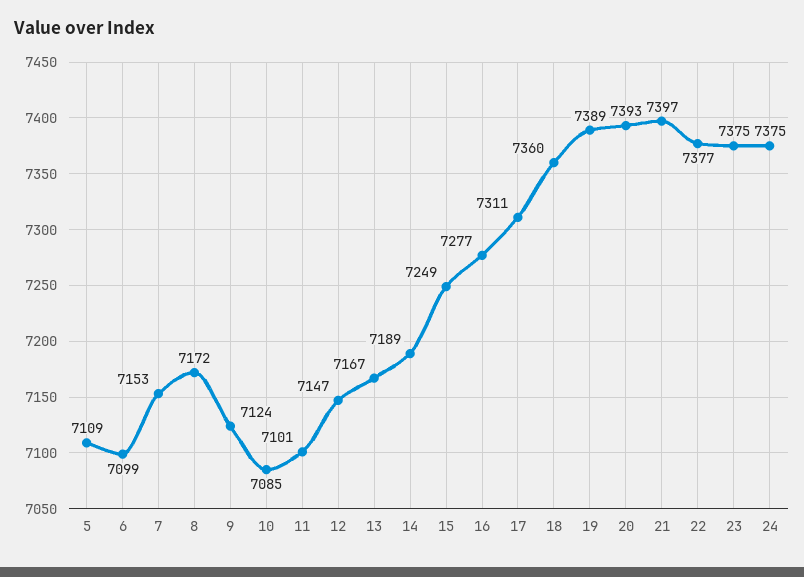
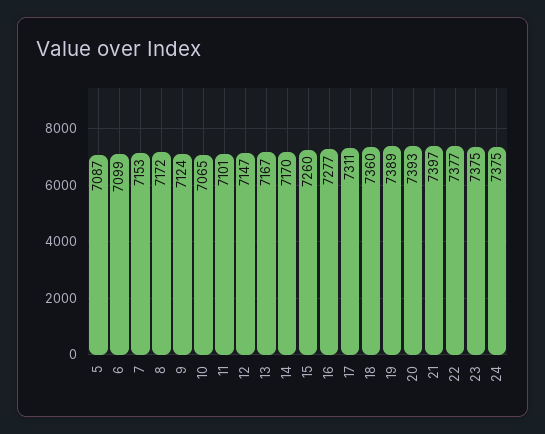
  {
-   "5": 7109,
+   "5": 7087,
    "6": 7099,
    "7": 7153,
    "8": 7172,
    "9": 7124,
-   "10": 7085,
+   "10": 7065,
    "11": 7101,
    "12": 7147,
    "13": 7167,
-   "14": 7189,
+   "14": 7170,
-   "15": 7249,
+   "15": 7260,
    "16": 7277,
    "17": 7311,
    "18": 7360,
    "19": 7389,
    "20": 7393,
    "21": 7397,
    "22": 7377,
    "23": 7375,
    "24": 7375
  }

